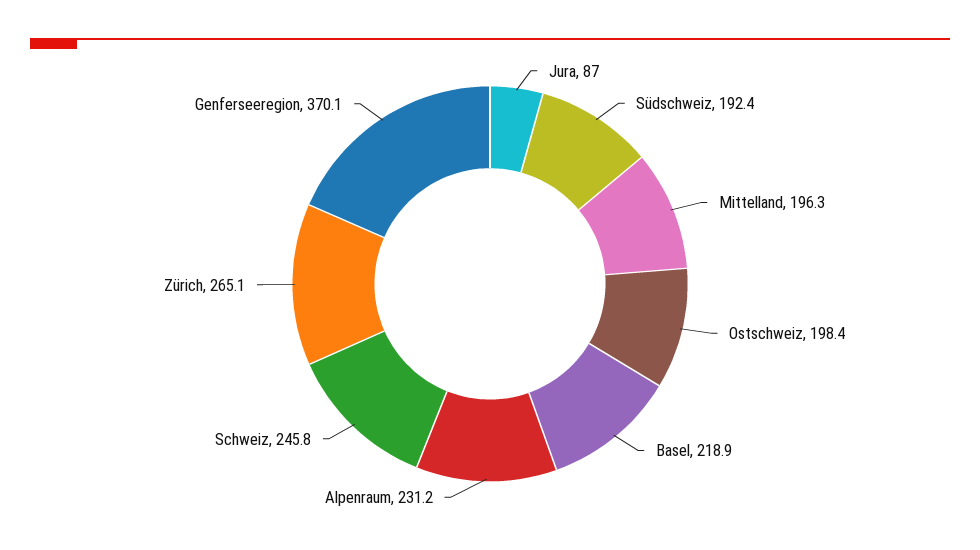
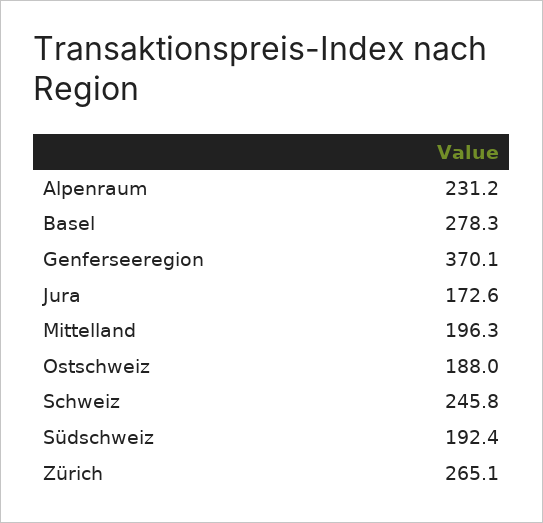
  {
-   "Jura": 87,
+   "Jura": 172.6,
    "Südschweiz": 192.4,
    "Mittelland": 196.3,
-   "Ostschweiz": 198.4,
+   "Ostschweiz": 188,
-   "Basel": 218.9,
+   "Basel": 278.3,
    "Alpenraum": 231.2,
    "Schweiz": 245.8,
    "Zürich": 265.1,
    "Genferseeregion": 370.1
  }

